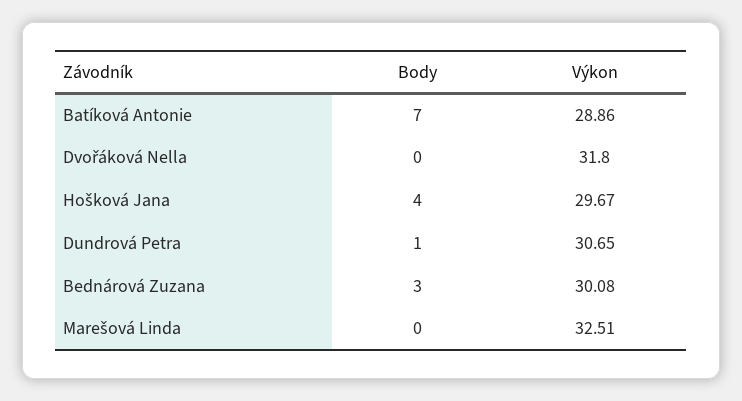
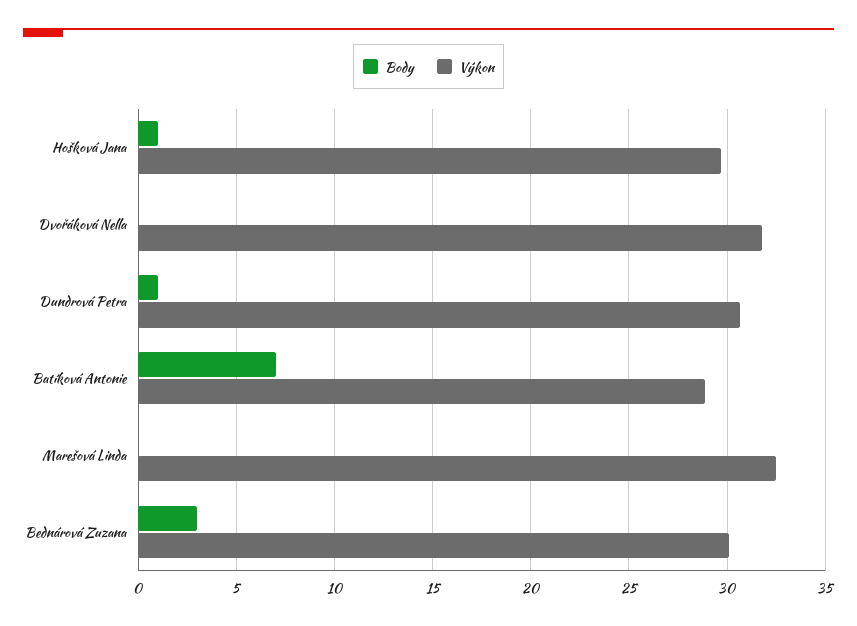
  {
    "Body": {
      "Batíková Antonie": 7,
      "Dvořáková Nella": 0,
-     "Hošková Jana": 4,
+     "Hošková Jana": 1,
      "Dundrová Petra": 1,
      "Bednárová Zuzana": 3,
      "Marešová Linda": 0
    },
    "Výkon": {
      "Batíková Antonie": 28.86,
      "Dvořáková Nella": 31.8,
      "Hošková Jana": 29.67,
      "Dundrová Petra": 30.65,
      "Bednárová Zuzana": 30.08,
      "Marešová Linda": 32.51
    }
  }

